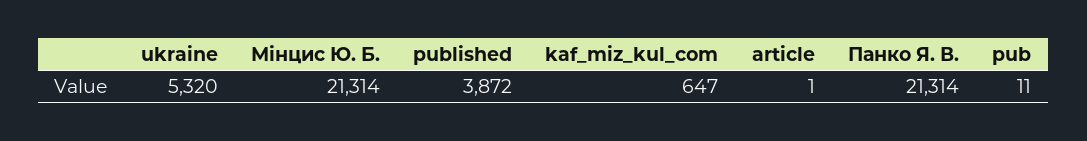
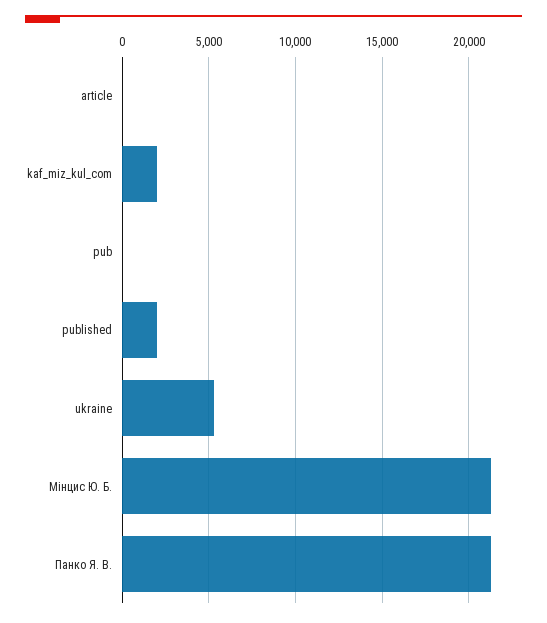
  {
    "ukraine": 5320,
    "Мінцис Ю. Б.": 21314,
-   "published": 3872,
+   "published": 2000,
-   "kaf_miz_kul_com": 647,
+   "kaf_miz_kul_com": 2000,
    "article": 1,
    "Панко Я. В.": 21314,
    "pub": 11
  }

